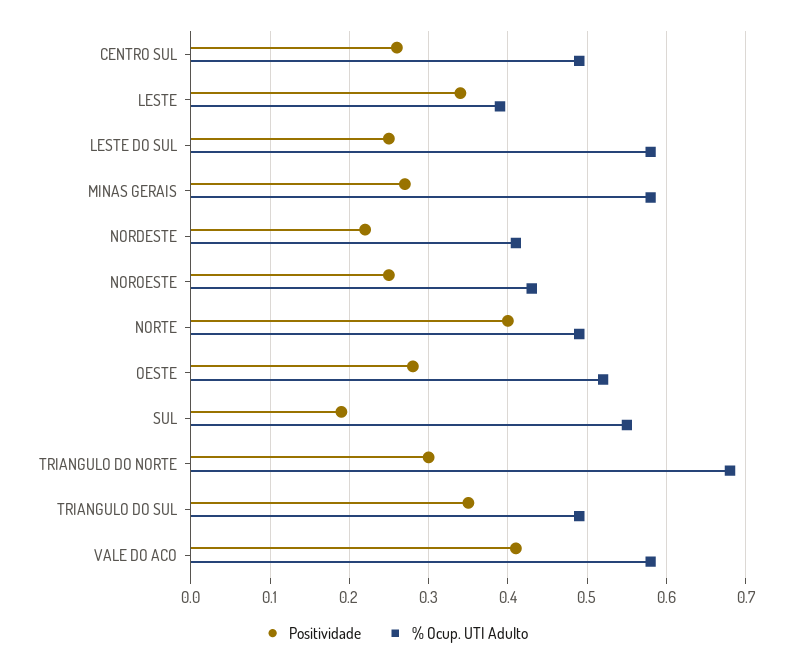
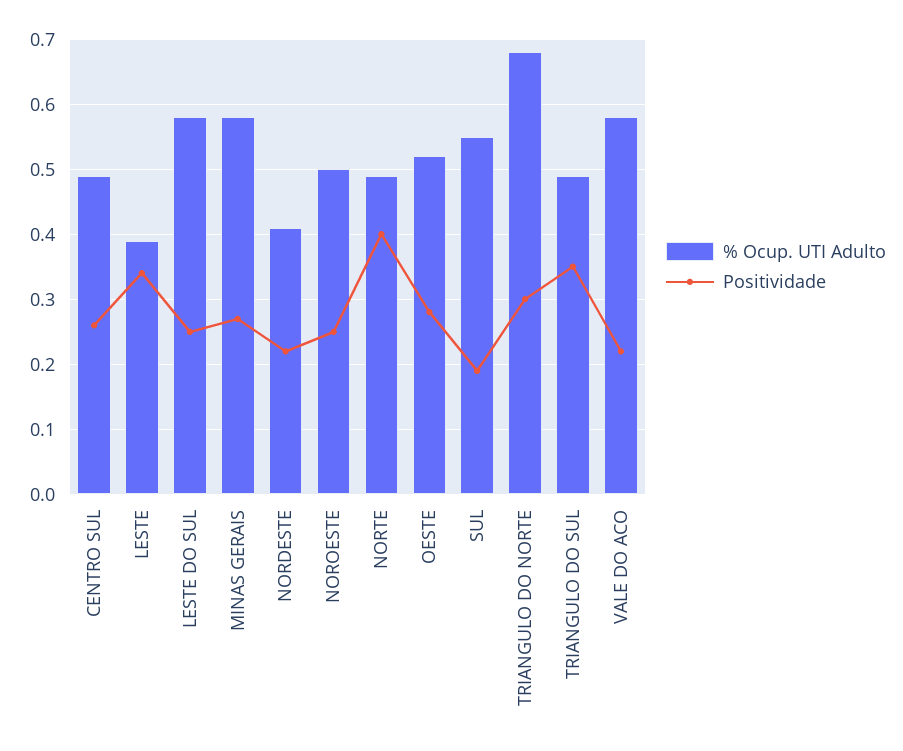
  {
    "Positividade": {
      "CENTRO SUL": 0.26,
      "LESTE": 0.34,
      "LESTE DO SUL": 0.25,
      "MINAS GERAIS": 0.27,
      "NORDESTE": 0.22,
      "NOROESTE": 0.25,
      "NORTE": 0.4,
      "OESTE": 0.28,
      "SUL": 0.19,
      "TRIANGULO DO NORTE": 0.3,
      "TRIANGULO DO SUL": 0.35,
-     "VALE DO ACO": 0.41
+     "VALE DO ACO": 0.22
    },
    "% Ocup. UTI Adulto": {
      "CENTRO SUL": 0.49,
      "LESTE": 0.39,
      "LESTE DO SUL": 0.58,
      "MINAS GERAIS": 0.58,
      "NORDESTE": 0.41,
-     "NOROESTE": 0.43,
+     "NOROESTE": 0.5,
      "NORTE": 0.49,
      "OESTE": 0.52,
      "SUL": 0.55,
      "TRIANGULO DO NORTE": 0.68,
      "TRIANGULO DO SUL": 0.49,
      "VALE DO ACO": 0.58
    }
  }

